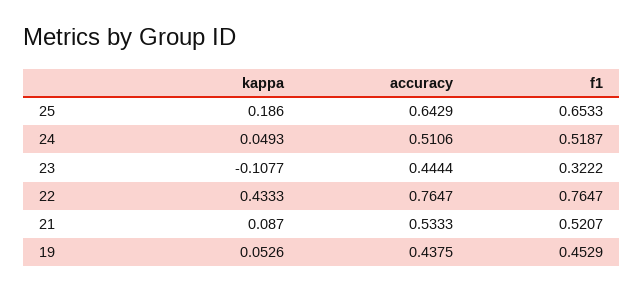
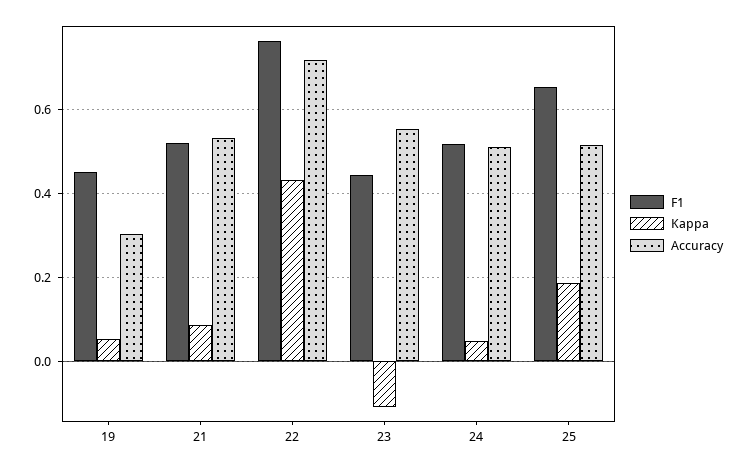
  {
    "kappa": {
      "25": 0.186,
      "24": 0.0493,
      "23": -0.1077,
      "22": 0.4333,
      "21": 0.087,
      "19": 0.0526
    },
    "accuracy": {
-     "25": 0.6429,
+     "25": 0.52,
      "24": 0.5106,
-     "23": 0.4444,
+     "23": 0.56,
-     "22": 0.7647,
+     "22": 0.72,
      "21": 0.5333,
-     "19": 0.4375
+     "19": 0.3
    },
    "f1": {
      "25": 0.6533,
      "24": 0.5187,
-     "23": 0.3222,
+     "23": 0.44,
      "22": 0.7647,
      "21": 0.5207,
      "19": 0.4529
    }
  }

